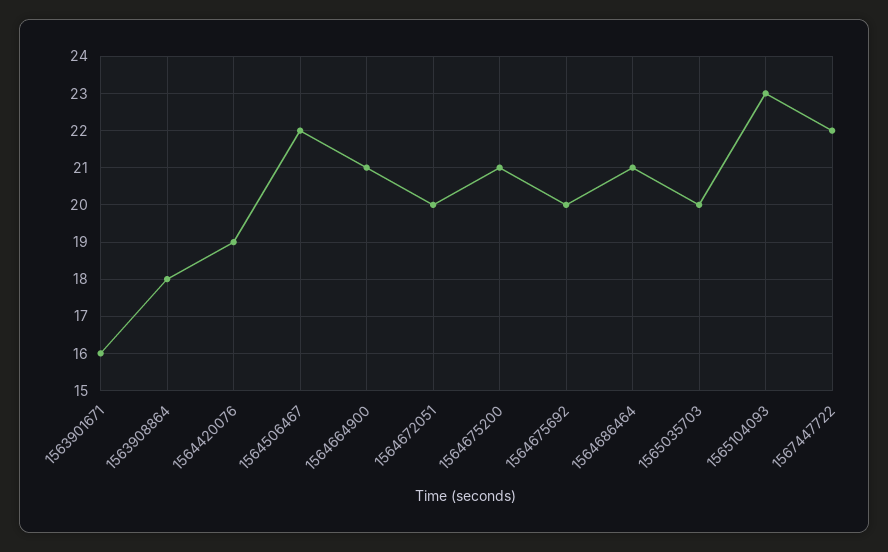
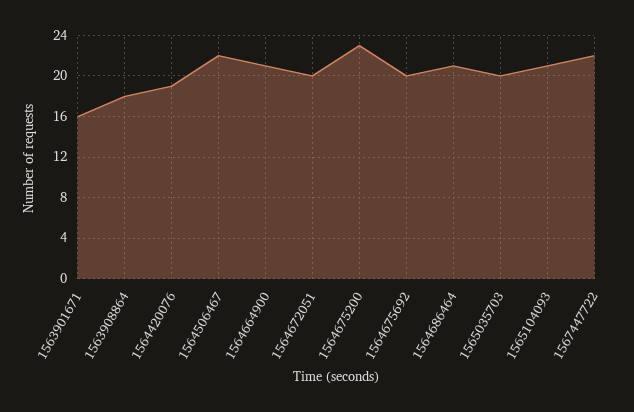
  {
    "1563901671": 16,
    "1563908864": 18,
    "1564420076": 19,
    "1564506467": 22,
    "1564664900": 21,
    "1564672051": 20,
-   "1564675200": 21,
+   "1564675200": 23,
    "1564675692": 20,
    "1564686464": 21,
    "1565035703": 20,
-   "1565104093": 23,
+   "1565104093": 21,
    "1567447722": 22
  }

